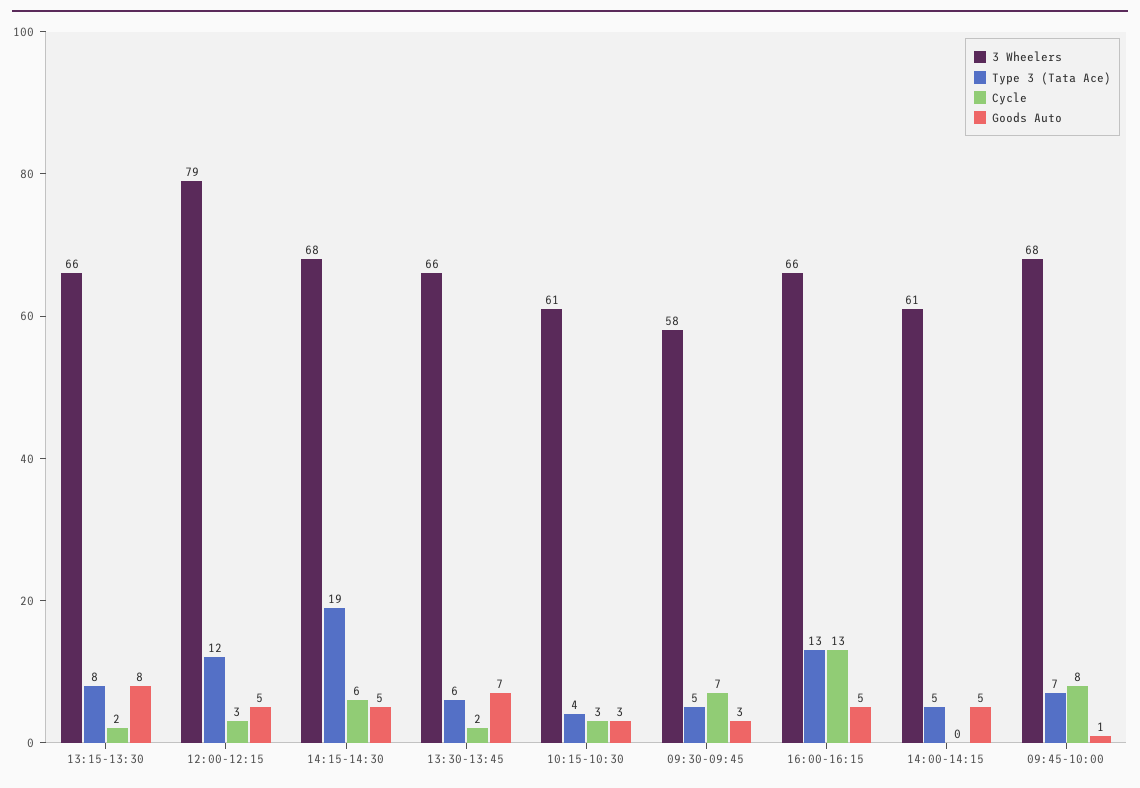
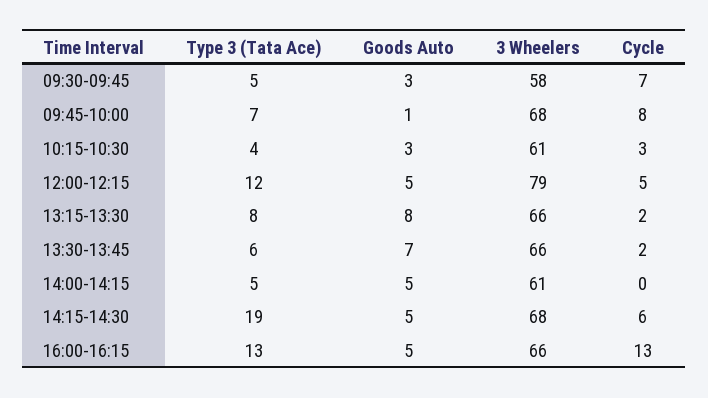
  {
    "3 Wheelers": {
      "13:15-13:30": 66,
      "12:00-12:15": 79,
      "14:15-14:30": 68,
      "13:30-13:45": 66,
      "10:15-10:30": 61,
      "09:30-09:45": 58,
      "16:00-16:15": 66,
      "14:00-14:15": 61,
      "09:45-10:00": 68
    },
    "Type 3 (Tata Ace)": {
      "13:15-13:30": 8,
      "12:00-12:15": 12,
      "14:15-14:30": 19,
      "13:30-13:45": 6,
      "10:15-10:30": 4,
      "09:30-09:45": 5,
      "16:00-16:15": 13,
      "14:00-14:15": 5,
      "09:45-10:00": 7
    },
    "Cycle": {
      "13:15-13:30": 2,
-     "12:00-12:15": 3,
+     "12:00-12:15": 5,
      "14:15-14:30": 6,
      "13:30-13:45": 2,
      "10:15-10:30": 3,
      "09:30-09:45": 7,
      "16:00-16:15": 13,
      "14:00-14:15": 0,
      "09:45-10:00": 8
    },
    "Goods Auto": {
      "13:15-13:30": 8,
      "12:00-12:15": 5,
      "14:15-14:30": 5,
      "13:30-13:45": 7,
      "10:15-10:30": 3,
      "09:30-09:45": 3,
      "16:00-16:15": 5,
      "14:00-14:15": 5,
      "09:45-10:00": 1
    }
  }

